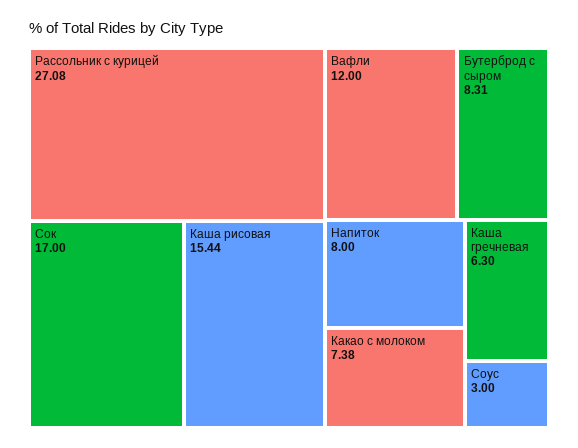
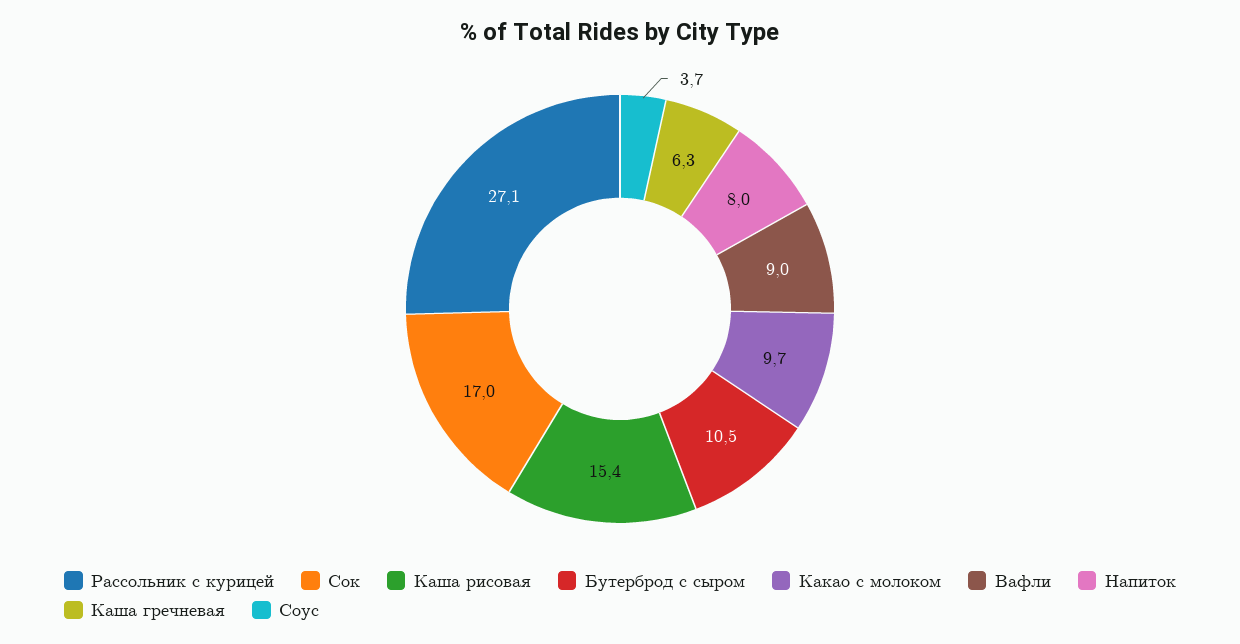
  {
    "Рассольник с курицей": 27.08,
    "Сок": 17,
    "Каша рисовая": 15.44,
-   "Вафли": 12,
+   "Вафли": 9,
-   "Бутерброд с сыром": 8.31,
+   "Бутерброд с сыром": 10.5,
    "Напиток": 8,
-   "Какао с молоком": 7.38,
+   "Какао с молоком": 9.7,
    "Каша гречневая": 6.3,
-   "Соус": 3
+   "Соус": 3.7
  }

